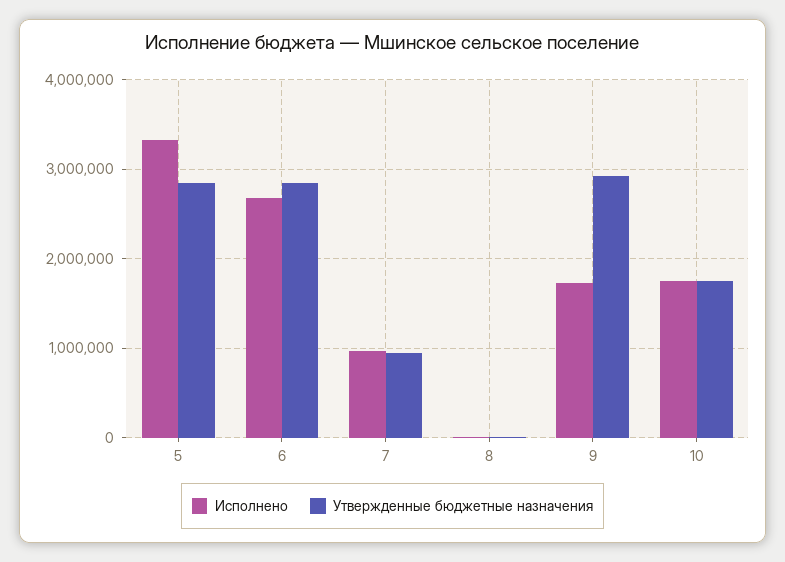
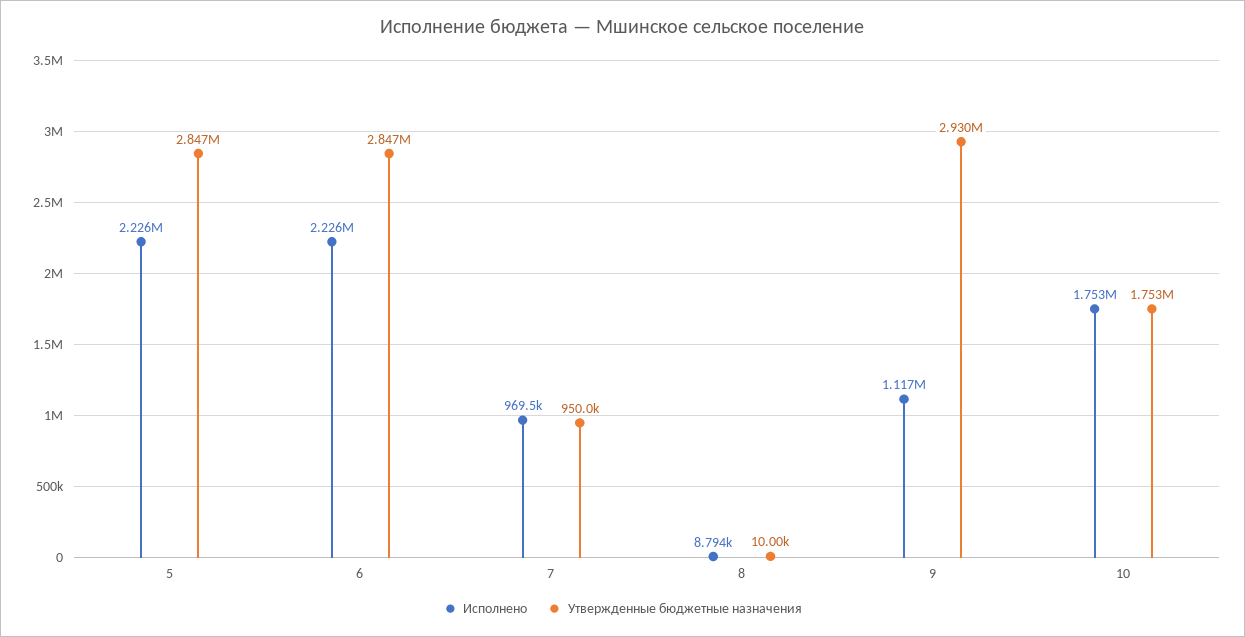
  {
    "Исполнено": {
-     "5": 3300000,
+     "5": 2226000,
-     "6": 2700000,
+     "6": 2226000,
      "7": 969500,
      "8": 8794,
-     "9": 1700000,
+     "9": 1117000,
      "10": 1753000
    },
    "Утвержденные бюджетные назначения": {
      "5": 2847000,
      "6": 2847000,
      "7": 950000,
      "8": 10000,
      "9": 2930000,
      "10": 1753000
    }
  }

